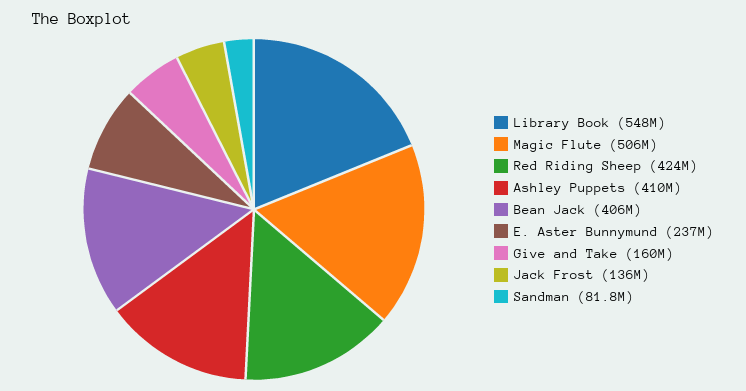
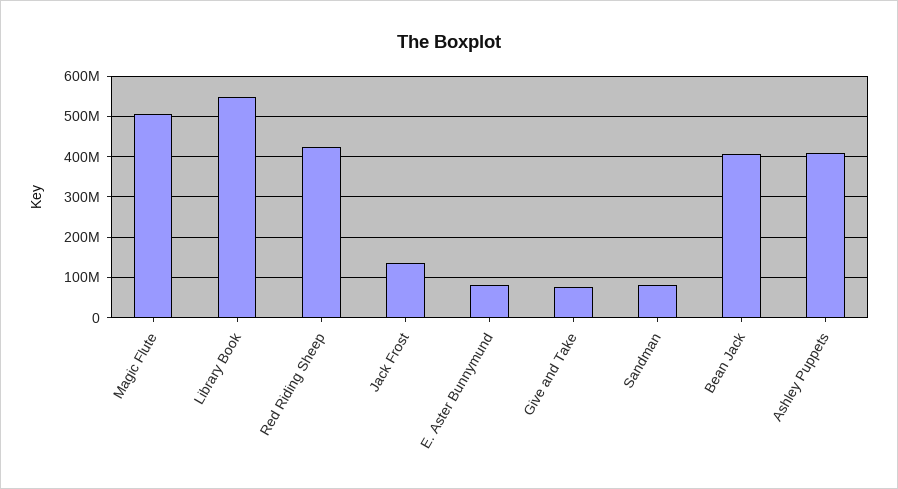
  {
    "Library Book": 548000000,
    "Magic Flute": 506000000,
    "Red Riding Sheep": 424000000,
    "Ashley Puppets": 410000000,
    "Bean Jack": 406000000,
-   "E. Aster Bunnymund": 237000000,
+   "E. Aster Bunnymund": 80000000,
-   "Give and Take": 160000000,
+   "Give and Take": 80000000,
    "Jack Frost": 136000000,
    "Sandman": 81800000
  }

